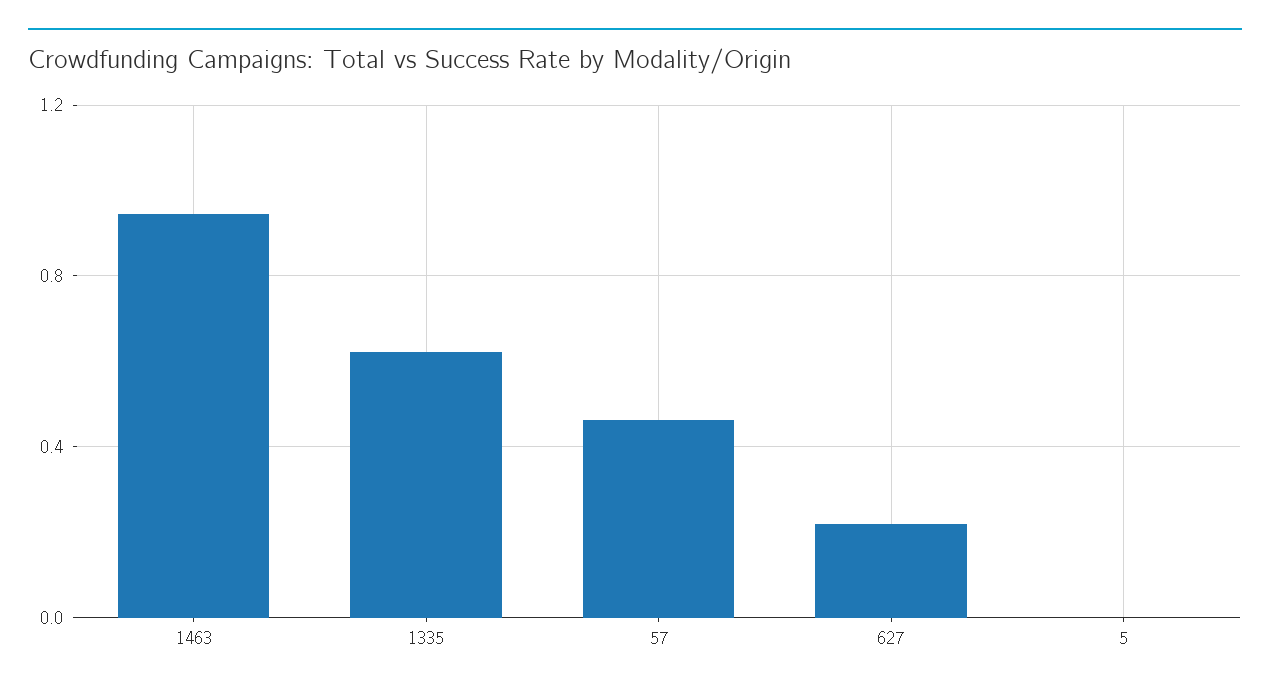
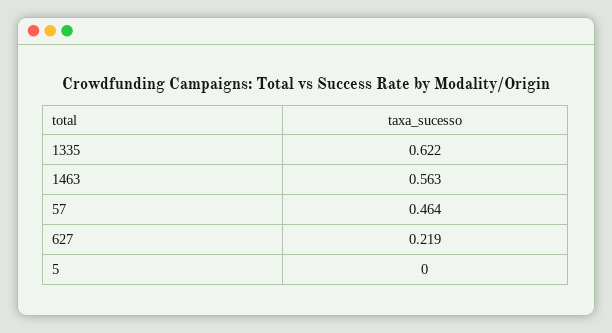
  {
-   "1463": 0.95,
+   "1463": 0.563,
    "1335": 0.622,
    "57": 0.464,
    "627": 0.219,
    "5": 0
  }

